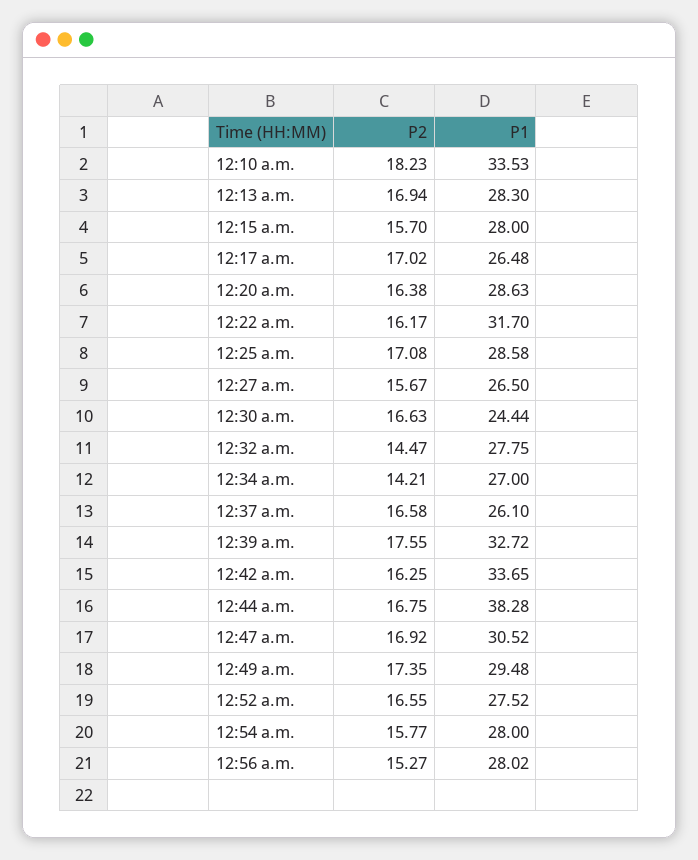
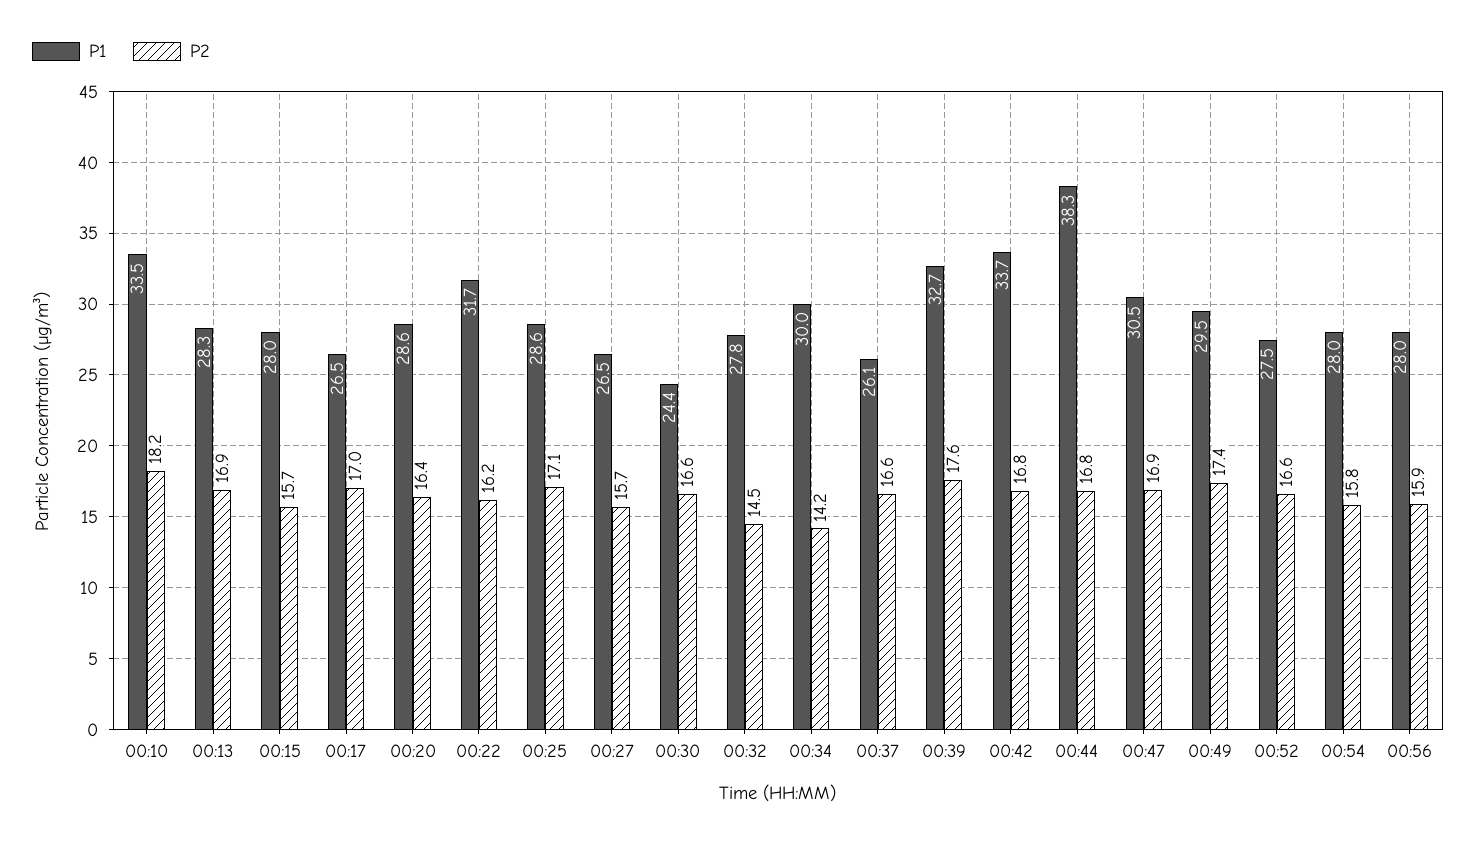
  {
    "P2": {
      "12:10 a.m.": 18.23,
      "12:13 a.m.": 16.94,
      "12:15 a.m.": 15.7,
      "12:17 a.m.": 17.02,
      "12:20 a.m.": 16.38,
      "12:22 a.m.": 16.17,
      "12:25 a.m.": 17.08,
      "12:27 a.m.": 15.67,
      "12:30 a.m.": 16.63,
      "12:32 a.m.": 14.47,
      "12:34 a.m.": 14.21,
      "12:37 a.m.": 16.58,
      "12:39 a.m.": 17.55,
-     "12:42 a.m.": 16.25,
+     "12:42 a.m.": 16.8,
      "12:44 a.m.": 16.75,
      "12:47 a.m.": 16.92,
      "12:49 a.m.": 17.35,
      "12:52 a.m.": 16.55,
      "12:54 a.m.": 15.77,
-     "12:56 a.m.": 15.27
+     "12:56 a.m.": 15.9
    },
    "P1": {
      "12:10 a.m.": 33.53,
      "12:13 a.m.": 28.3,
      "12:15 a.m.": 28,
      "12:17 a.m.": 26.48,
      "12:20 a.m.": 28.63,
      "12:22 a.m.": 31.7,
      "12:25 a.m.": 28.58,
      "12:27 a.m.": 26.5,
      "12:30 a.m.": 24.44,
      "12:32 a.m.": 27.75,
-     "12:34 a.m.": 27,
+     "12:34 a.m.": 30,
      "12:37 a.m.": 26.1,
      "12:39 a.m.": 32.72,
      "12:42 a.m.": 33.65,
      "12:44 a.m.": 38.28,
      "12:47 a.m.": 30.52,
      "12:49 a.m.": 29.48,
      "12:52 a.m.": 27.52,
      "12:54 a.m.": 28,
      "12:56 a.m.": 28.02
    }
  }

